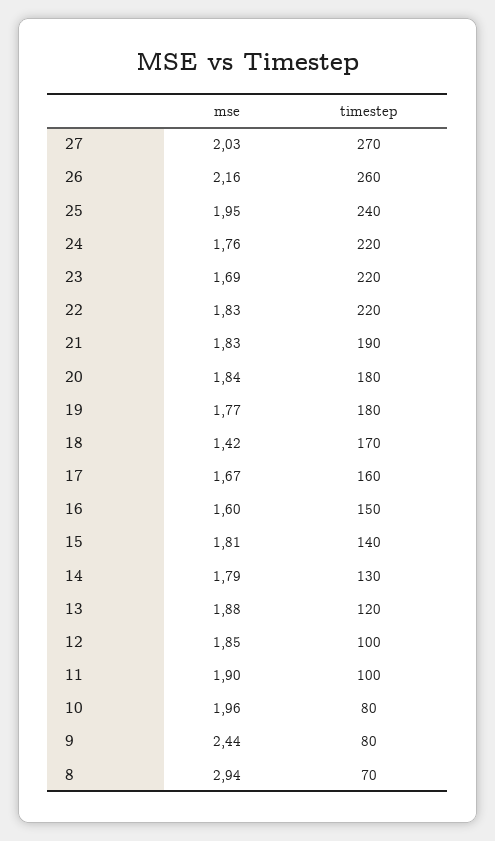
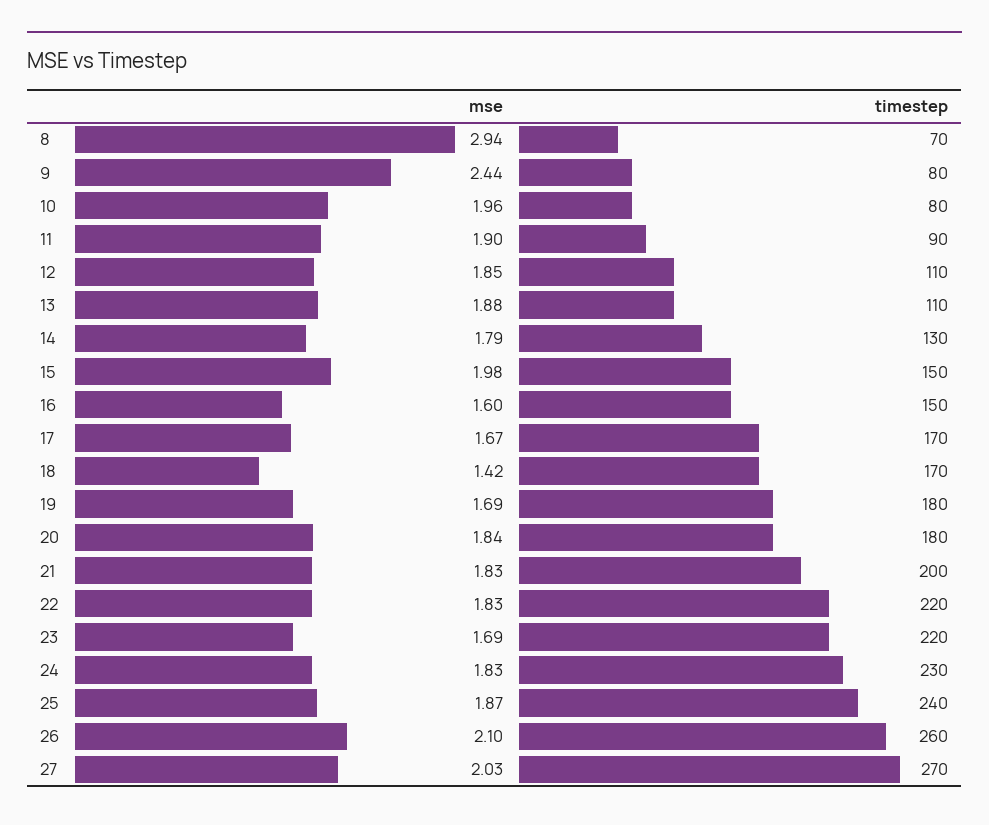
  {
    "mse": {
      "27": 2.03,
-     "26": 2.16,
+     "26": 2.1,
-     "25": 1.95,
+     "25": 1.87,
-     "24": 1.76,
+     "24": 1.83,
      "23": 1.69,
      "22": 1.83,
      "21": 1.83,
      "20": 1.84,
-     "19": 1.77,
+     "19": 1.69,
      "18": 1.42,
      "17": 1.67,
      "16": 1.6,
-     "15": 1.81,
+     "15": 1.98,
      "14": 1.79,
      "13": 1.88,
      "12": 1.85,
      "11": 1.9,
      "10": 1.96,
      "9": 2.44,
      "8": 2.94
    },
    "timestep": {
      "27": 270,
      "26": 260,
      "25": 240,
-     "24": 220,
+     "24": 230,
      "23": 220,
      "22": 220,
-     "21": 190,
+     "21": 200,
      "20": 180,
      "19": 180,
      "18": 170,
-     "17": 160,
+     "17": 170,
      "16": 150,
-     "15": 140,
+     "15": 150,
      "14": 130,
-     "13": 120,
+     "13": 110,
-     "12": 100,
+     "12": 110,
-     "11": 100,
+     "11": 90,
      "10": 80,
      "9": 80,
      "8": 70
    }
  }

